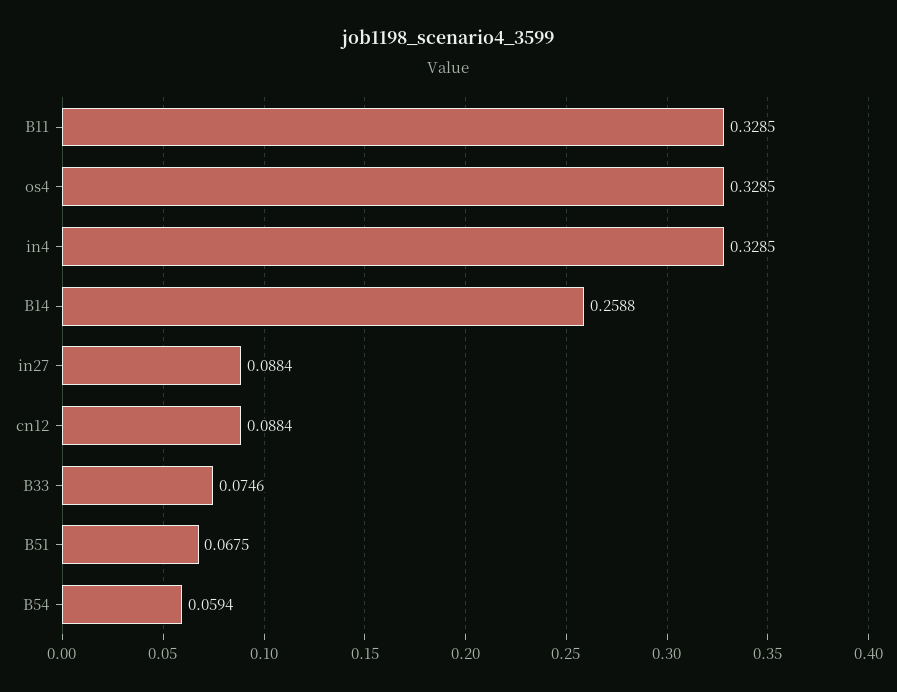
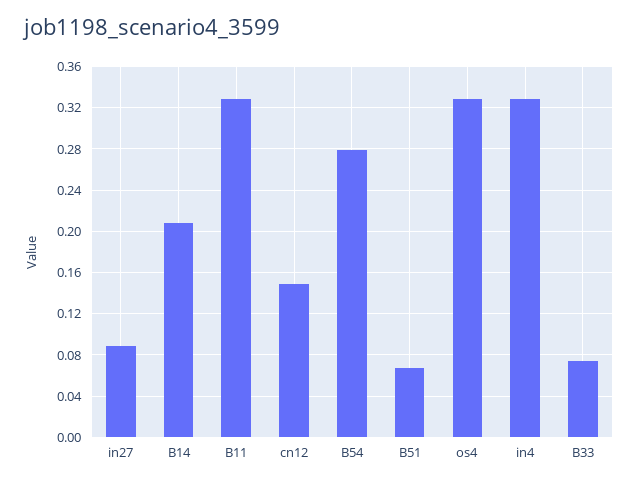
  {
    "B11": 0.3285,
    "os4": 0.3285,
    "in4": 0.3285,
-   "B14": 0.2588,
+   "B14": 0.21,
    "in27": 0.0884,
-   "cn12": 0.0884,
+   "cn12": 0.15,
    "B33": 0.0746,
    "B51": 0.0675,
-   "B54": 0.0594
+   "B54": 0.28
  }

